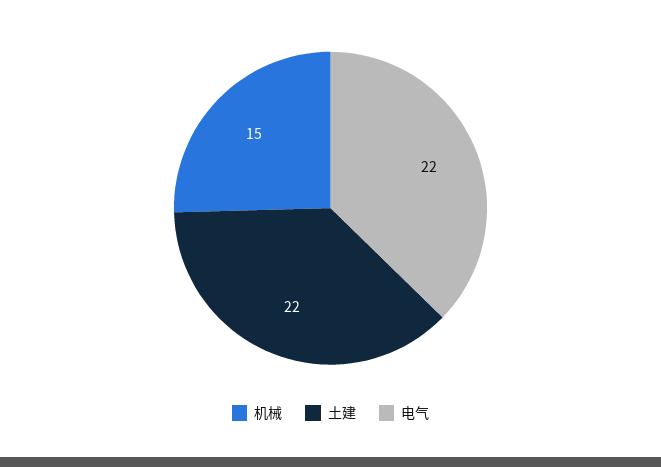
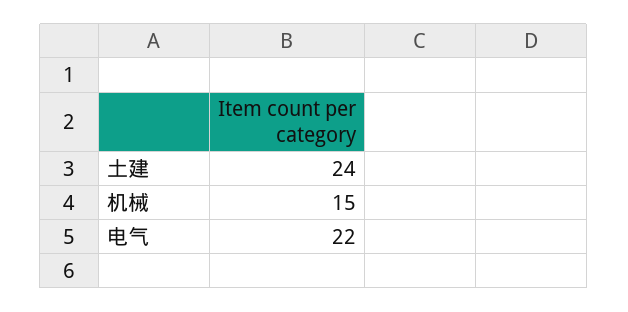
  {
    "机械": 15,
-   "土建": 22,
+   "土建": 24,
    "电气": 22
  }

